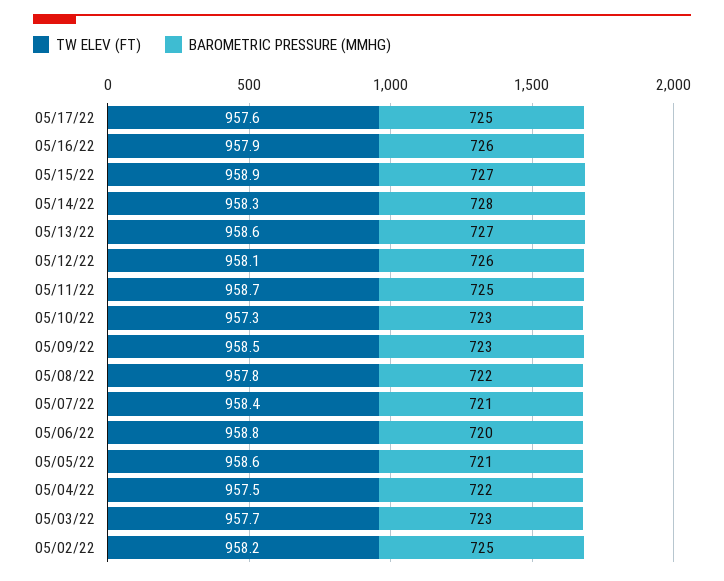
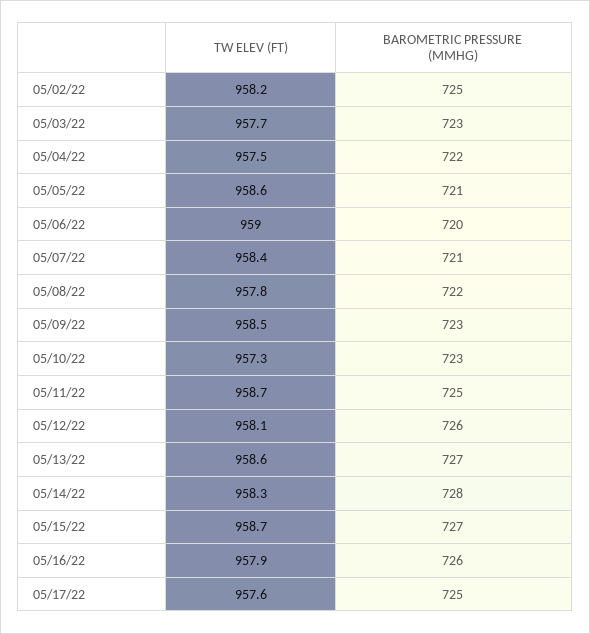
  {
    "TW ELEV (FT)": {
      "05/17/22": 957.6,
      "05/16/22": 957.9,
-     "05/15/22": 958.9,
+     "05/15/22": 958.7,
      "05/14/22": 958.3,
      "05/13/22": 958.6,
      "05/12/22": 958.1,
      "05/11/22": 958.7,
      "05/10/22": 957.3,
      "05/09/22": 958.5,
      "05/08/22": 957.8,
      "05/07/22": 958.4,
-     "05/06/22": 958.8,
+     "05/06/22": 959,
      "05/05/22": 958.6,
      "05/04/22": 957.5,
      "05/03/22": 957.7,
      "05/02/22": 958.2
    },
    "BAROMETRIC PRESSURE (MMHG)": {
      "05/17/22": 725,
      "05/16/22": 726,
      "05/15/22": 727,
      "05/14/22": 728,
      "05/13/22": 727,
      "05/12/22": 726,
      "05/11/22": 725,
      "05/10/22": 723,
      "05/09/22": 723,
      "05/08/22": 722,
      "05/07/22": 721,
      "05/06/22": 720,
      "05/05/22": 721,
      "05/04/22": 722,
      "05/03/22": 723,
      "05/02/22": 725
    }
  }

